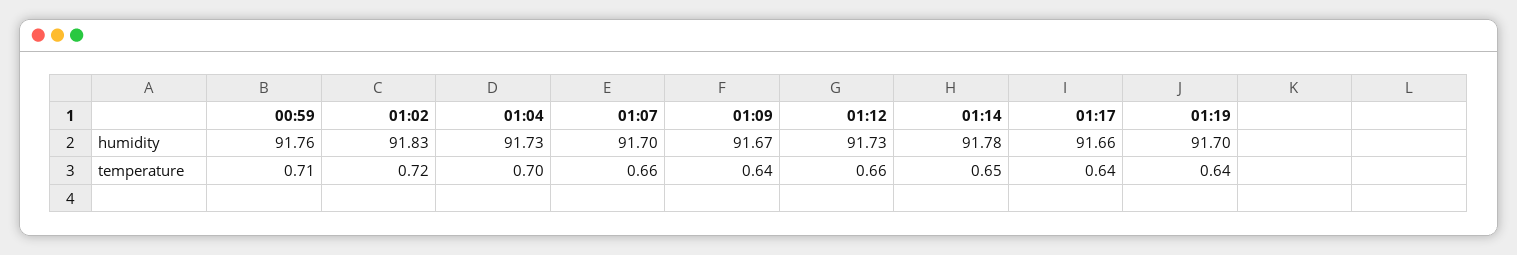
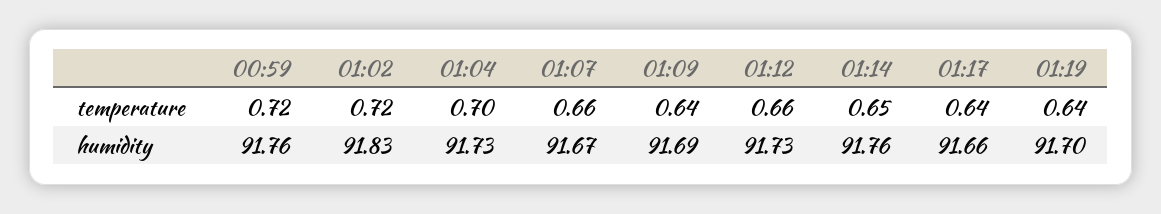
  {
    "00:59": {
      "humidity": 91.76,
-     "temperature": 0.71
+     "temperature": 0.72
    },
    "01:02": {
      "humidity": 91.83,
      "temperature": 0.72
    },
    "01:04": {
      "humidity": 91.73,
      "temperature": 0.7
    },
    "01:07": {
-     "humidity": 91.7,
+     "humidity": 91.67,
      "temperature": 0.66
    },
    "01:09": {
-     "humidity": 91.67,
+     "humidity": 91.69,
      "temperature": 0.64
    },
    "01:12": {
      "humidity": 91.73,
      "temperature": 0.66
    },
    "01:14": {
-     "humidity": 91.78,
+     "humidity": 91.76,
      "temperature": 0.65
    },
    "01:17": {
      "humidity": 91.66,
      "temperature": 0.64
    },
    "01:19": {
      "humidity": 91.7,
      "temperature": 0.64
    }
  }

